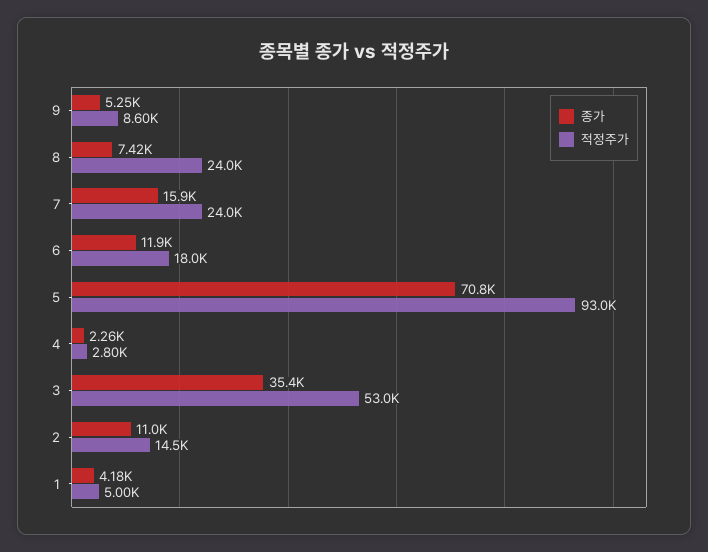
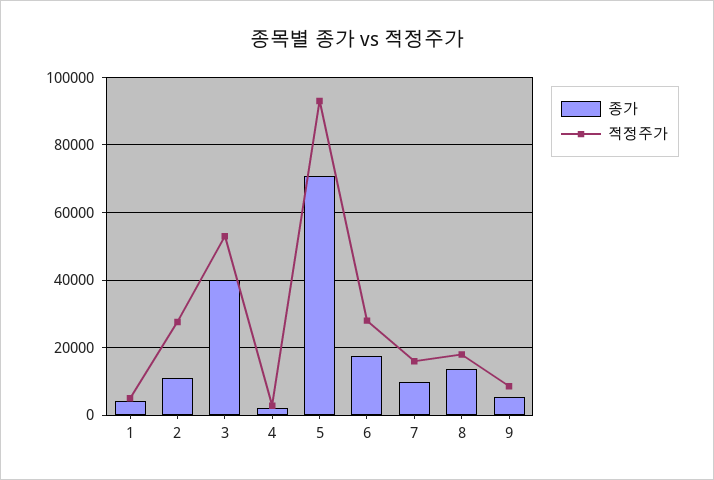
  {
    "종가": {
      "9": 5250,
-     "8": 7420,
+     "8": 14000,
-     "7": 15900,
+     "7": 10000,
-     "6": 11900,
+     "6": 18000,
      "5": 70800,
      "4": 2260,
-     "3": 35400,
+     "3": 40000,
      "2": 11000,
      "1": 4180
    },
    "적정주가": {
      "9": 8600,
-     "8": 24000,
+     "8": 18000,
-     "7": 24000,
+     "7": 16000,
-     "6": 18000,
+     "6": 28000,
      "5": 93000,
      "4": 2800,
      "3": 53000,
-     "2": 14500,
+     "2": 28000,
      "1": 5000
    }
  }

